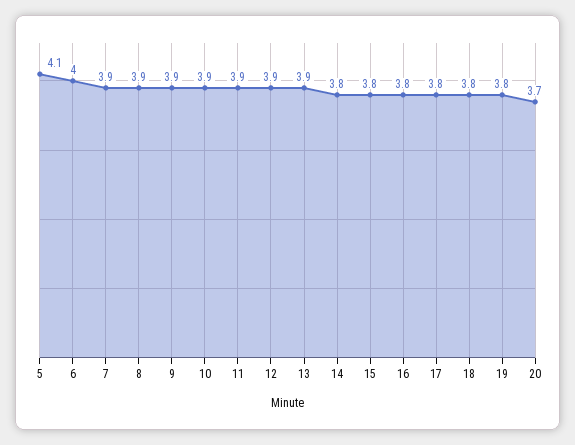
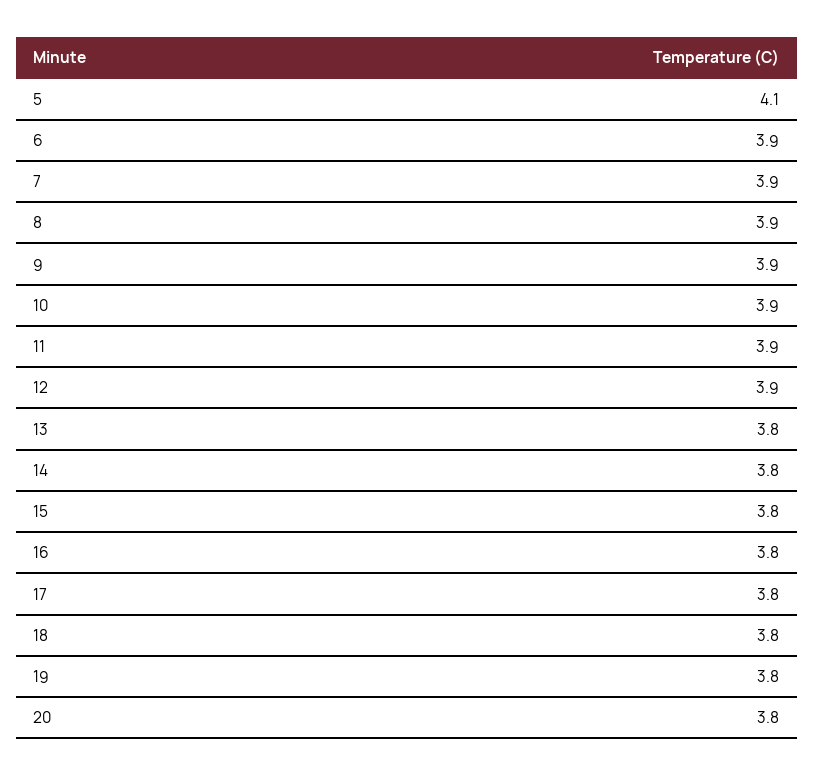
  {
    "5": 4.1,
-   "6": 4,
+   "6": 3.9,
    "7": 3.9,
    "8": 3.9,
    "9": 3.9,
    "10": 3.9,
    "11": 3.9,
    "12": 3.9,
-   "13": 3.9,
+   "13": 3.8,
    "14": 3.8,
    "15": 3.8,
    "16": 3.8,
    "17": 3.8,
    "18": 3.8,
    "19": 3.8,
-   "20": 3.7
+   "20": 3.8
  }

